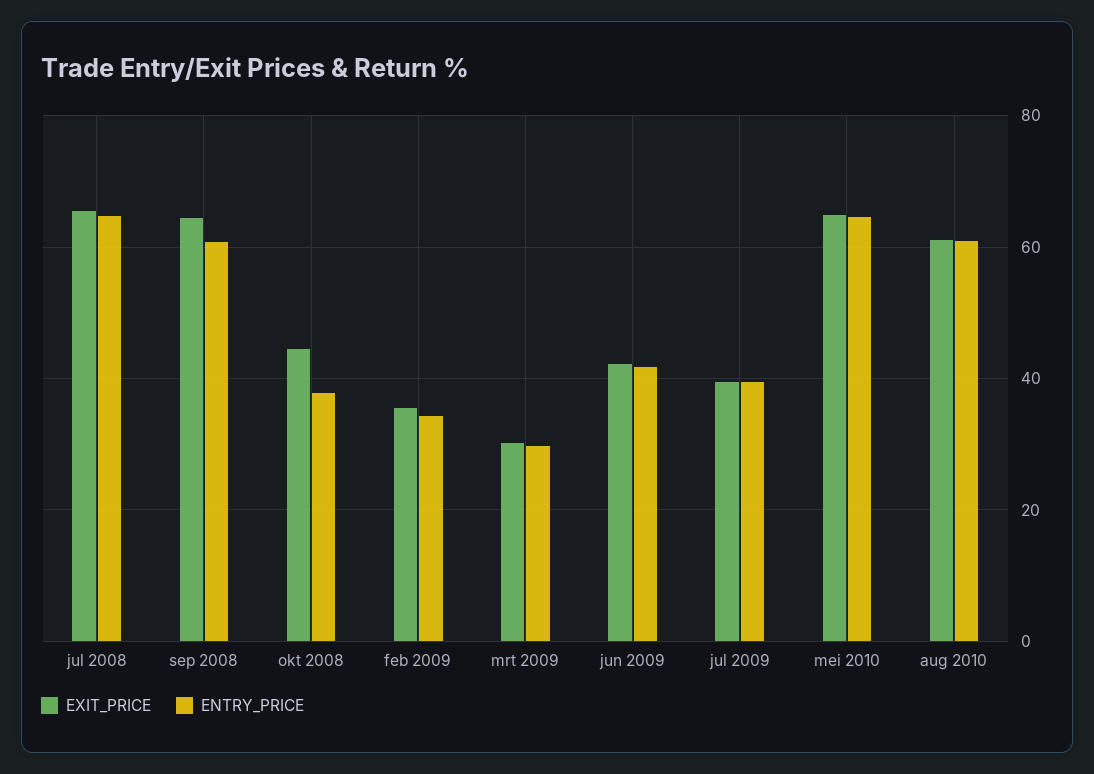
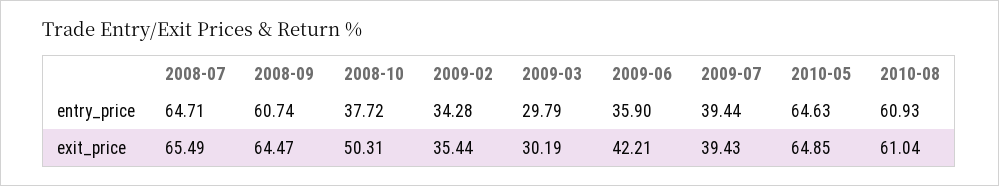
  {
    "EXIT_PRICE": {
      "jul 2008": 65.49,
      "sep 2008": 64.47,
-     "okt 2008": 44,
+     "okt 2008": 50.31,
      "feb 2009": 35.44,
      "mrt 2009": 30.19,
      "jun 2009": 42.21,
      "jul 2009": 39.43,
      "mei 2010": 64.85,
      "aug 2010": 61.04
    },
    "ENTRY_PRICE": {
      "jul 2008": 64.71,
      "sep 2008": 60.74,
      "okt 2008": 37.72,
      "feb 2009": 34.28,
      "mrt 2009": 29.79,
-     "jun 2009": 42,
+     "jun 2009": 35.9,
      "jul 2009": 39.44,
      "mei 2010": 64.63,
      "aug 2010": 60.93
    }
  }

